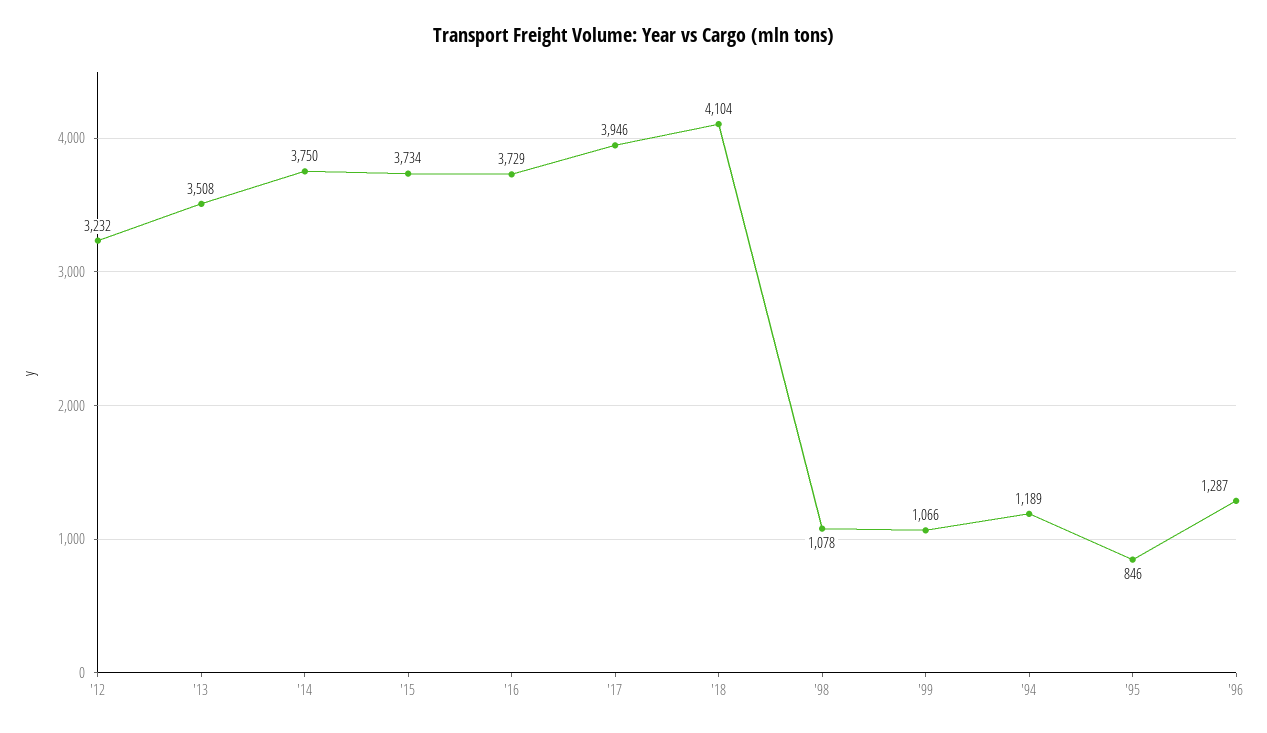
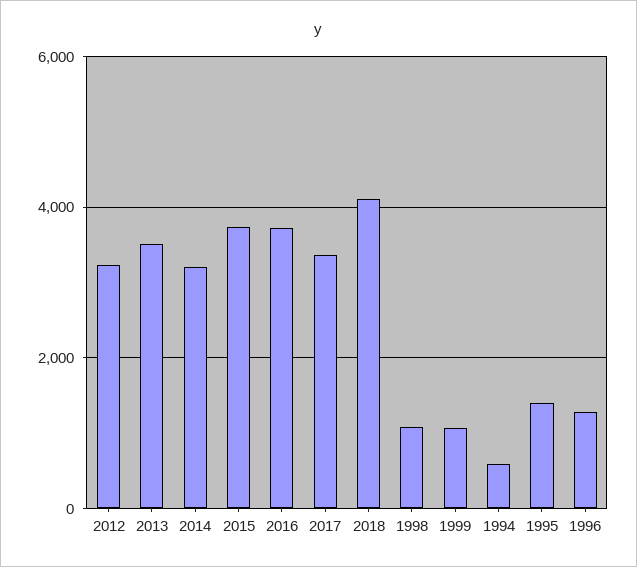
  {
    "'12": 3232,
    "'13": 3508,
-   "'14": 3750,
+   "'14": 3200,
    "'15": 3734,
    "'16": 3729,
-   "'17": 3946,
+   "'17": 3400,
    "'18": 4104,
    "'98": 1078,
    "'99": 1066,
-   "'94": 1189,
+   "'94": 600,
-   "'95": 846,
+   "'95": 1400,
    "'96": 1287
  }

